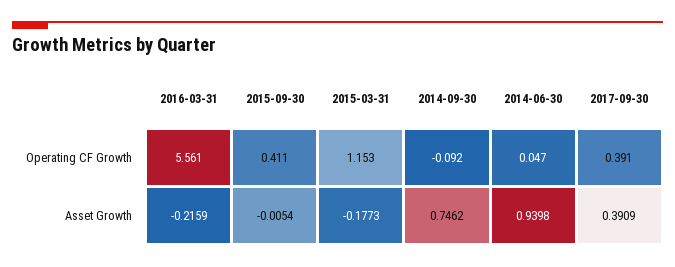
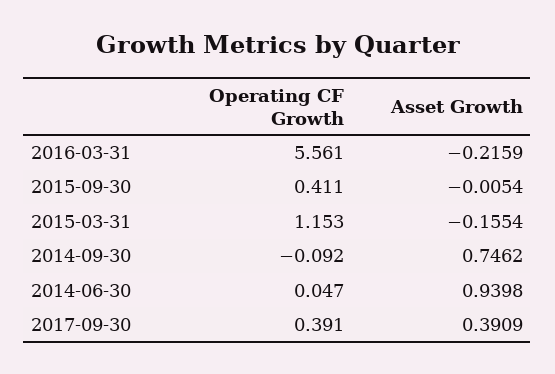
  {
    "2016-03-31": {
      "Operating CF Growth": 5.561,
      "Asset Growth": -0.2159
    },
    "2015-09-30": {
      "Operating CF Growth": 0.411,
      "Asset Growth": -0.0054
    },
    "2015-03-31": {
      "Operating CF Growth": 1.153,
-     "Asset Growth": -0.1773
+     "Asset Growth": -0.1554
    },
    "2014-09-30": {
      "Operating CF Growth": -0.092,
      "Asset Growth": 0.7462
    },
    "2014-06-30": {
      "Operating CF Growth": 0.047,
      "Asset Growth": 0.9398
    },
    "2017-09-30": {
      "Operating CF Growth": 0.391,
      "Asset Growth": 0.3909
    }
  }

